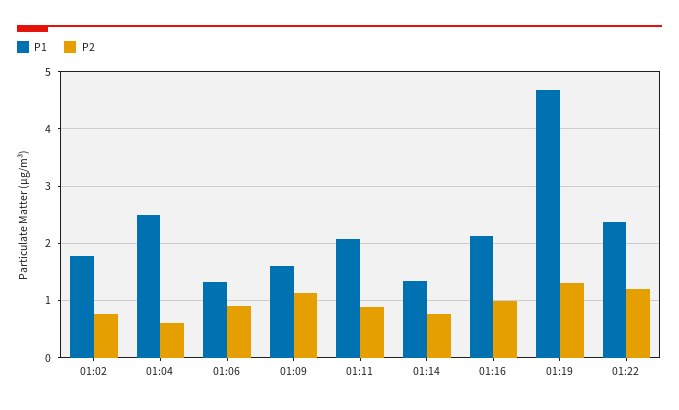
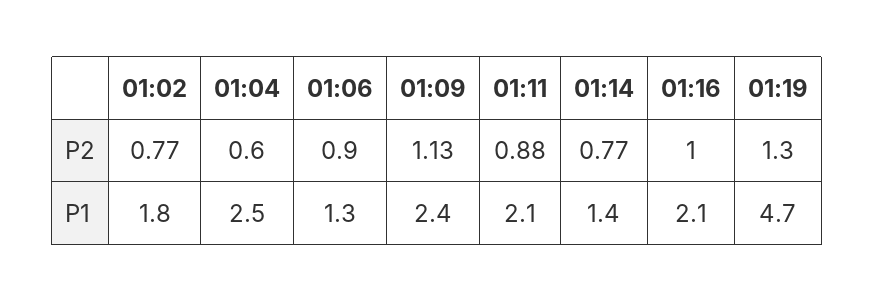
  {
    "P1": {
      "01:02": 1.8,
      "01:04": 2.5,
      "01:06": 1.3,
-     "01:09": 1.6,
+     "01:09": 2.4,
      "01:11": 2.1,
      "01:14": 1.4,
      "01:16": 2.1,
-     "01:19": 4.7,
+     "01:19": 4.7
-     "01:22": 2.4
    },
    "P2": {
      "01:02": 0.77,
      "01:04": 0.6,
      "01:06": 0.9,
      "01:09": 1.13,
      "01:11": 0.88,
      "01:14": 0.77,
      "01:16": 1,
-     "01:19": 1.3,
+     "01:19": 1.3
-     "01:22": 1.2
    }
  }

